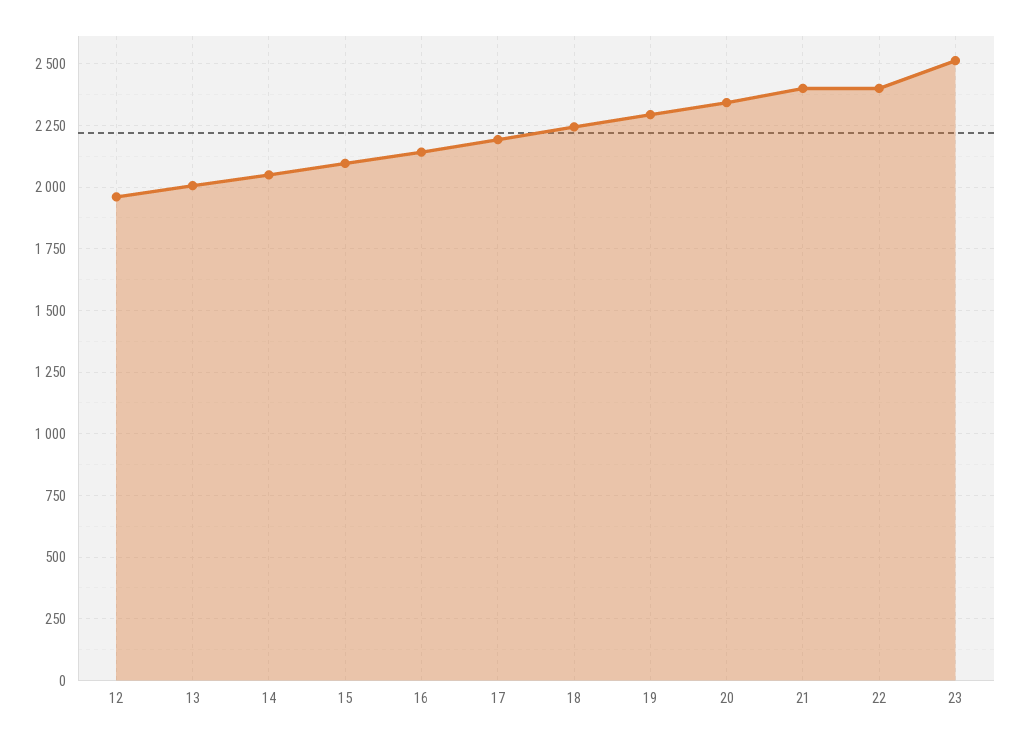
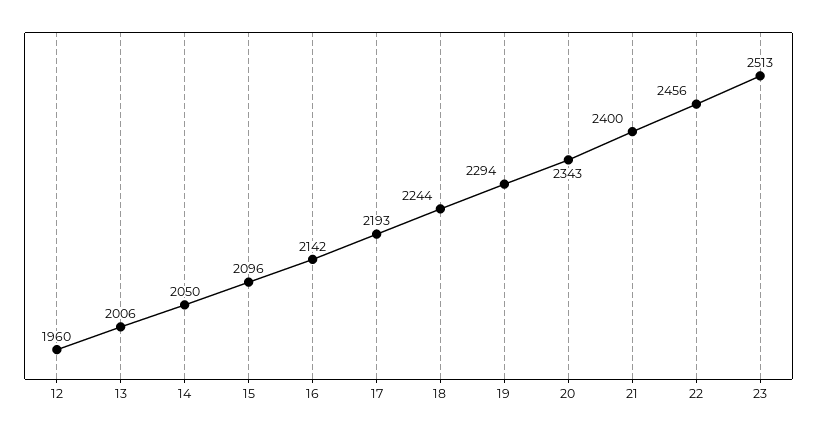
  {
    "12": 1960,
    "13": 2006,
    "14": 2050,
    "15": 2096,
    "16": 2142,
    "17": 2193,
    "18": 2244,
    "19": 2294,
    "20": 2343,
    "21": 2400,
-   "22": 2400,
+   "22": 2456,
    "23": 2513
  }

